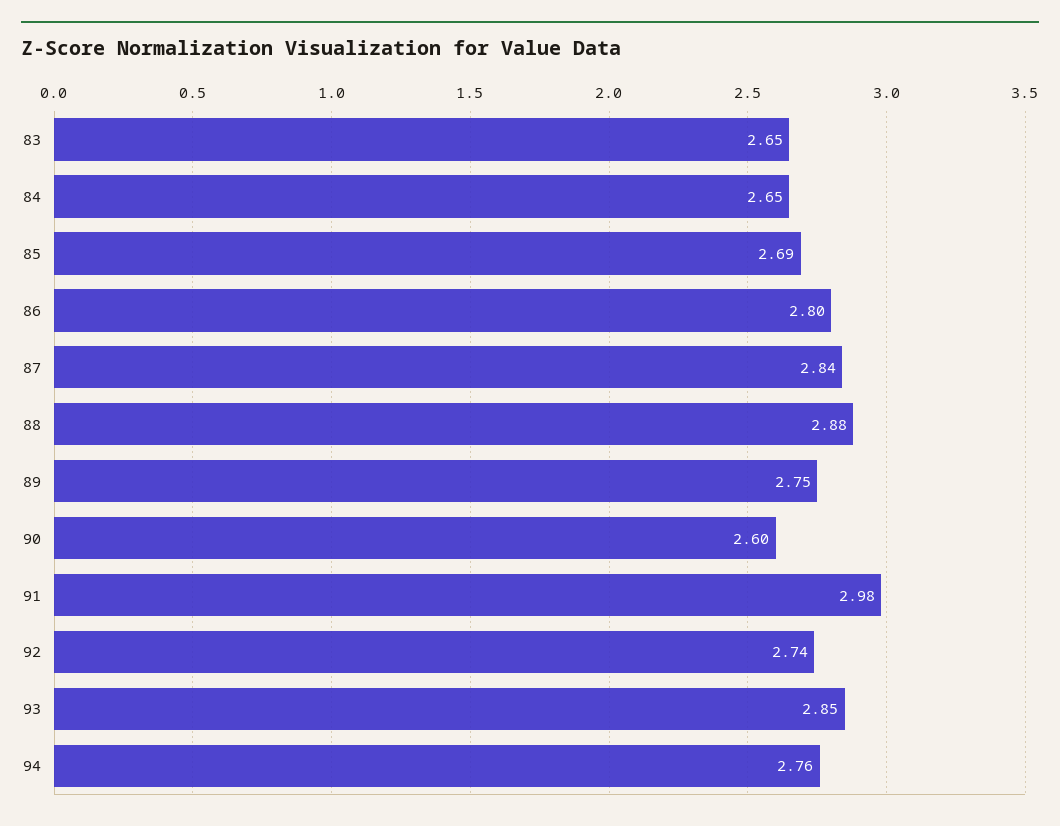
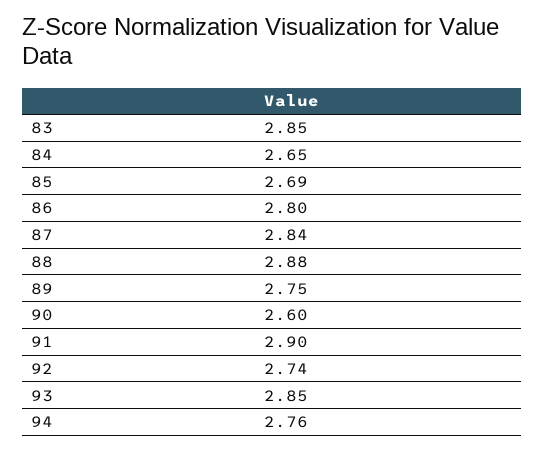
  {
-   "83": 2.65,
+   "83": 2.85,
    "84": 2.65,
    "85": 2.69,
    "86": 2.8,
    "87": 2.84,
    "88": 2.88,
    "89": 2.75,
    "90": 2.6,
-   "91": 2.98,
+   "91": 2.9,
    "92": 2.74,
    "93": 2.85,
    "94": 2.76
  }

